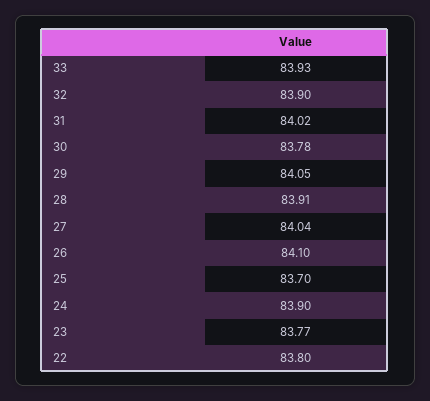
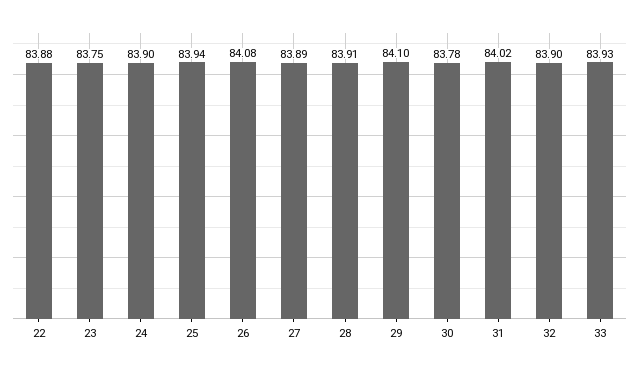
  {
    "33": 83.93,
    "32": 83.9,
    "31": 84.02,
    "30": 83.78,
-   "29": 84.05,
+   "29": 84.1,
    "28": 83.91,
-   "27": 84.04,
+   "27": 83.89,
-   "26": 84.1,
+   "26": 84.08,
-   "25": 83.7,
+   "25": 83.94,
    "24": 83.9,
-   "23": 83.77,
+   "23": 83.75,
-   "22": 83.8
+   "22": 83.88
  }

